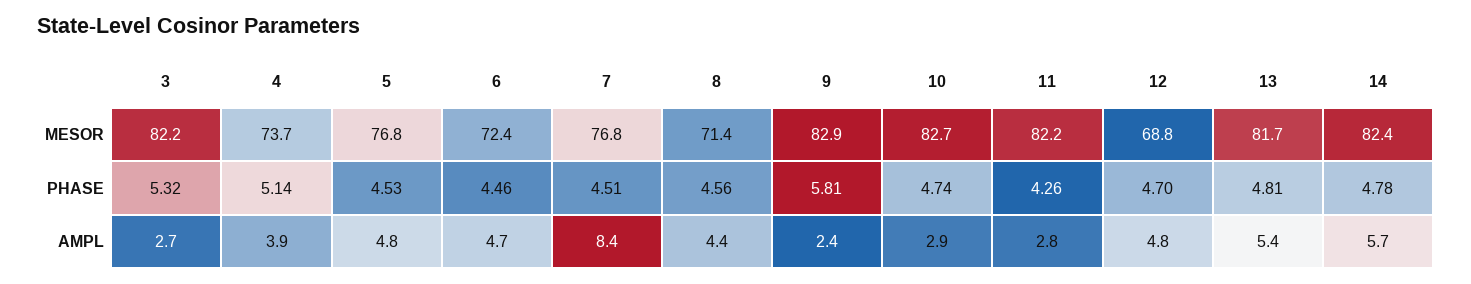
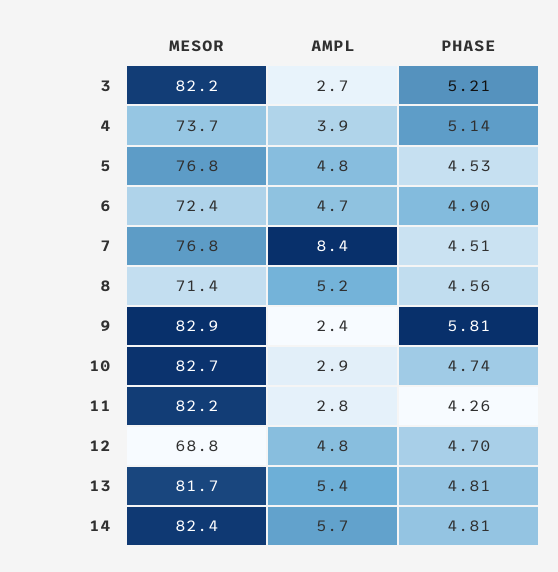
  {
    "3": {
      "MESOR": 82.2,
-     "PHASE": 5.32,
+     "PHASE": 5.21,
      "AMPL": 2.7
    },
    "4": {
      "MESOR": 73.7,
      "PHASE": 5.14,
      "AMPL": 3.9
    },
    "5": {
      "MESOR": 76.8,
      "PHASE": 4.53,
      "AMPL": 4.8
    },
    "6": {
      "MESOR": 72.4,
-     "PHASE": 4.46,
+     "PHASE": 4.9,
      "AMPL": 4.7
    },
    "7": {
      "MESOR": 76.8,
      "PHASE": 4.51,
      "AMPL": 8.4
    },
    "8": {
      "MESOR": 71.4,
      "PHASE": 4.56,
-     "AMPL": 4.4
+     "AMPL": 5.2
    },
    "9": {
      "MESOR": 82.9,
      "PHASE": 5.81,
      "AMPL": 2.4
    },
    "10": {
      "MESOR": 82.7,
      "PHASE": 4.74,
      "AMPL": 2.9
    },
    "11": {
      "MESOR": 82.2,
      "PHASE": 4.26,
      "AMPL": 2.8
    },
    "12": {
      "MESOR": 68.8,
      "PHASE": 4.7,
      "AMPL": 4.8
    },
    "13": {
      "MESOR": 81.7,
      "PHASE": 4.81,
      "AMPL": 5.4
    },
    "14": {
      "MESOR": 82.4,
-     "PHASE": 4.78,
+     "PHASE": 4.81,
      "AMPL": 5.7
    }
  }

